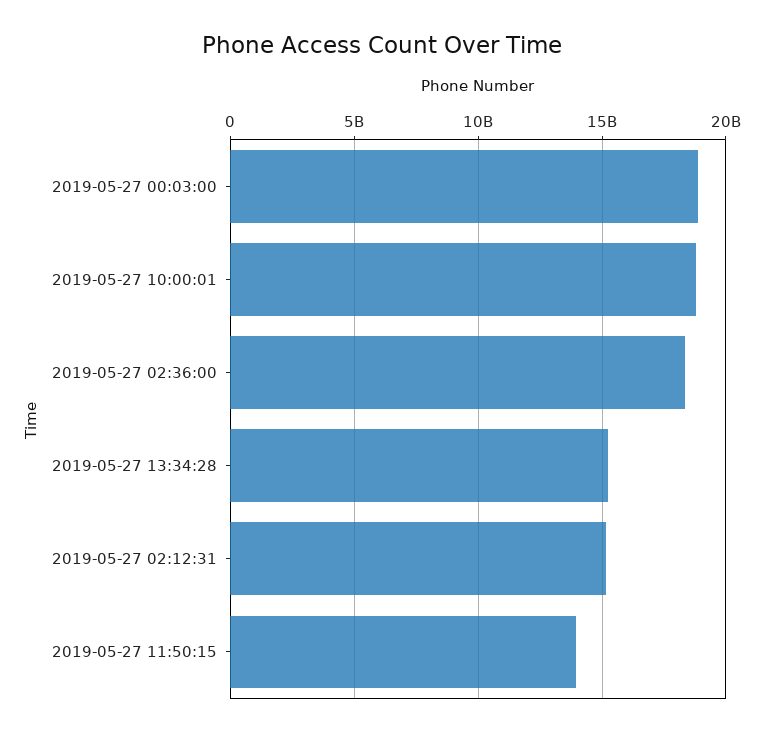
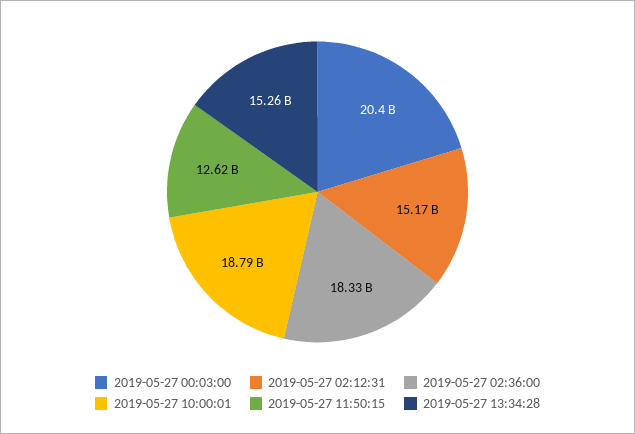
  {
-   "2019-05-27 00:03:00": 19000000000,
+   "2019-05-27 00:03:00": 20400000000,
    "2019-05-27 10:00:01": 18790000000,
    "2019-05-27 02:36:00": 18330000000,
    "2019-05-27 13:34:28": 15260000000,
    "2019-05-27 02:12:31": 15170000000,
-   "2019-05-27 11:50:15": 14000000000
+   "2019-05-27 11:50:15": 12620000000
  }

